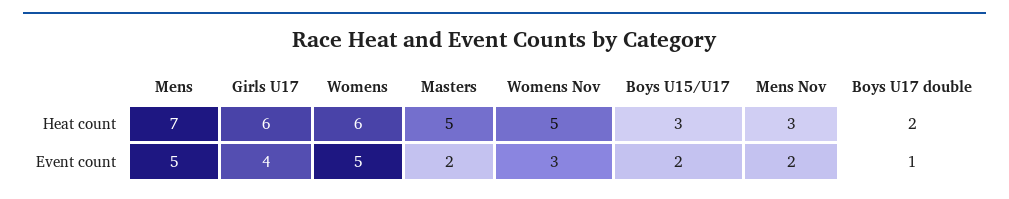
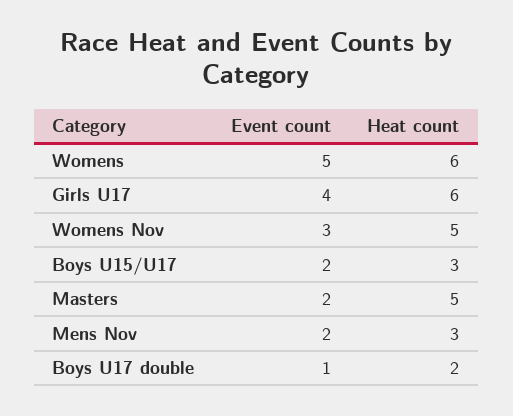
  {
-   "Mens": {
-     "Heat count": 7,
-     "Event count": 5
-   },
    "Girls U17": {
      "Heat count": 6,
      "Event count": 4
    },
    "Womens": {
      "Heat count": 6,
      "Event count": 5
    },
    "Masters": {
      "Heat count": 5,
      "Event count": 2
    },
    "Womens Nov": {
      "Heat count": 5,
      "Event count": 3
    },
    "Boys U15/U17": {
      "Heat count": 3,
      "Event count": 2
    },
    "Mens Nov": {
      "Heat count": 3,
      "Event count": 2
    },
    "Boys U17 double": {
      "Heat count": 2,
      "Event count": 1
    }
  }

